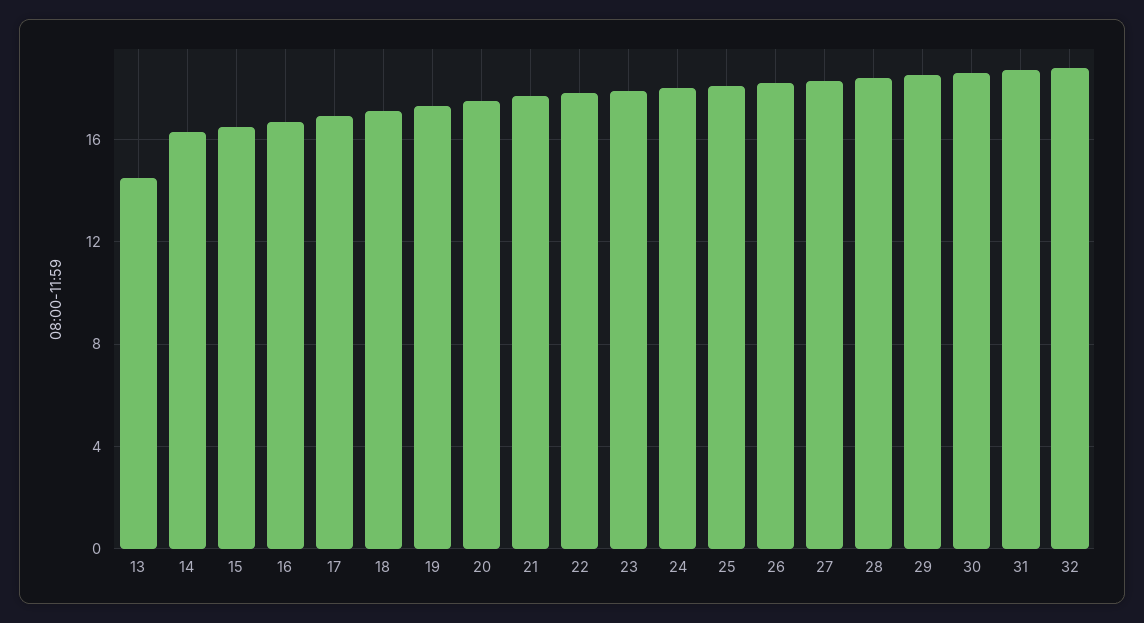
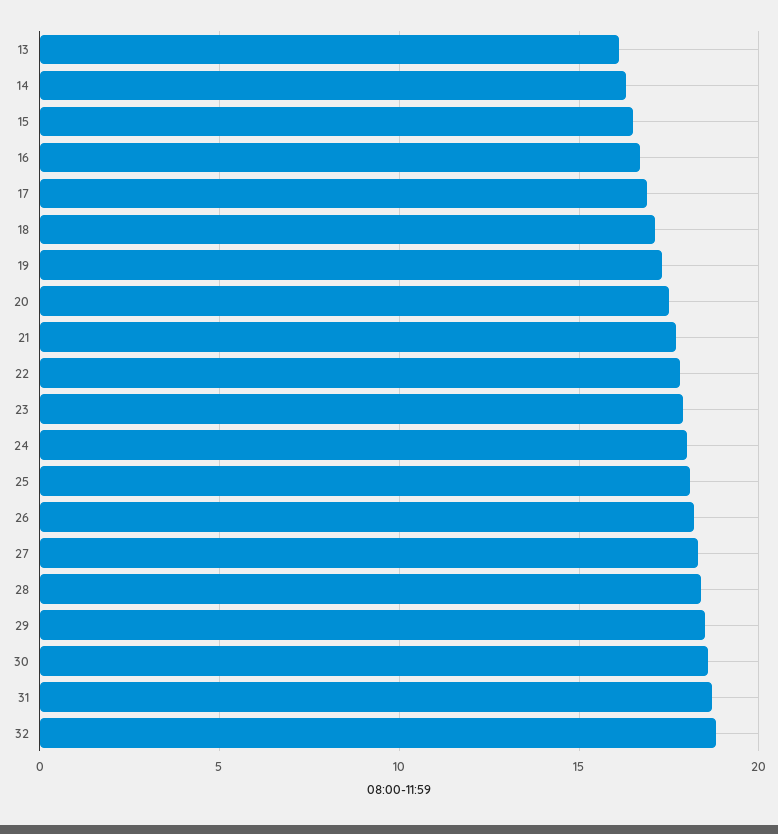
  {
-   "13": 14.5,
+   "13": 16,
    "14": 16.5,
    "15": 16.5,
    "16": 16.5,
    "17": 17,
    "18": 17,
    "19": 17.5,
    "20": 17.5,
    "21": 17.5,
    "22": 18,
    "23": 18,
    "24": 18,
    "25": 18,
    "26": 18,
    "27": 18.5,
    "28": 18.5,
    "29": 18.5,
    "30": 18.5,
    "31": 18.5,
    "32": 19
  }

